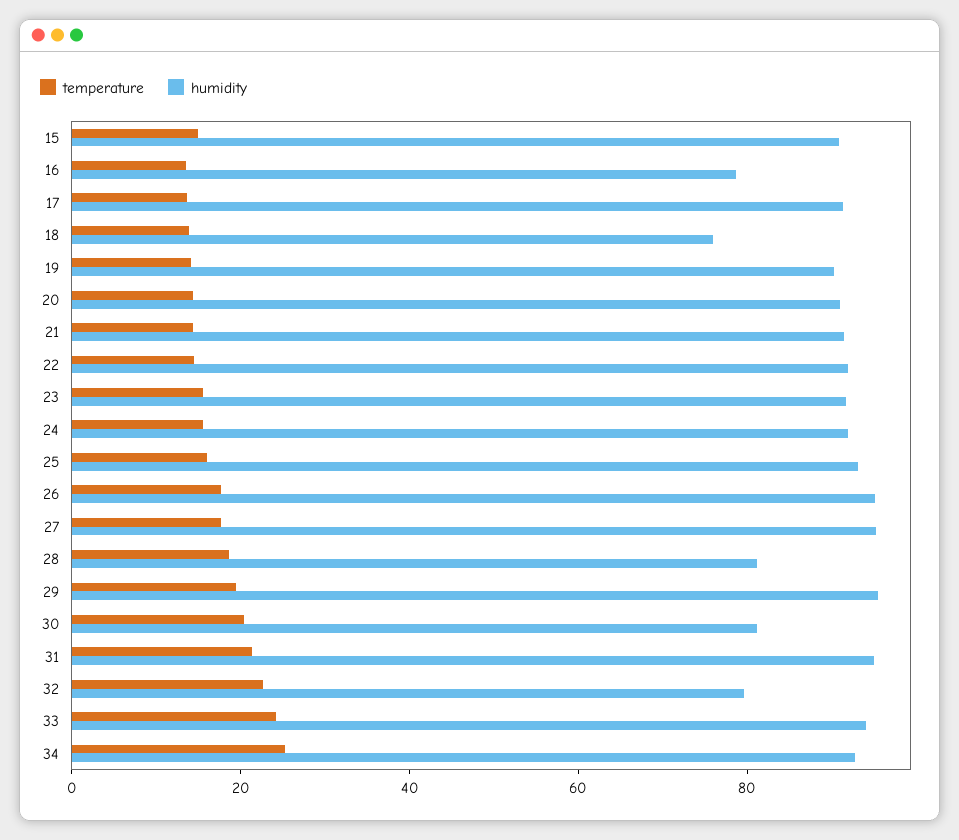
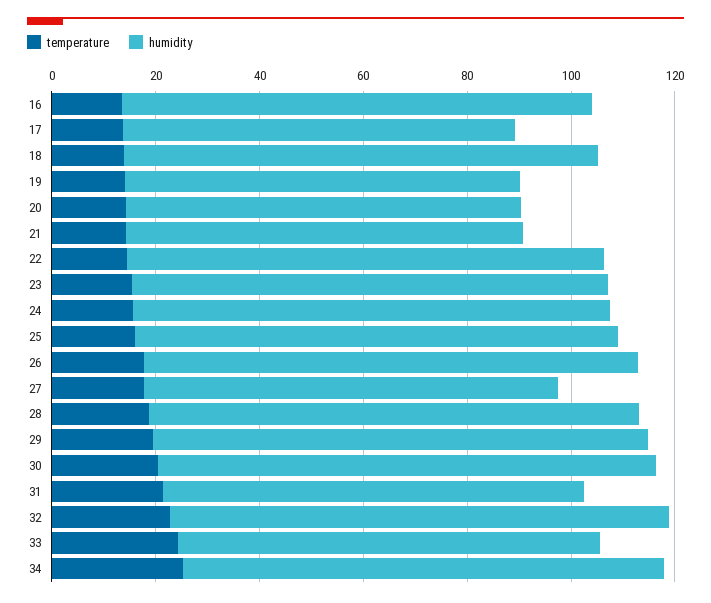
  {
    "temperature": {
-     "15": 15,
      "16": 15,
      "17": 15,
      "18": 15,
      "19": 15,
      "20": 15,
      "21": 15,
      "22": 15,
      "23": 15,
      "24": 15,
      "25": 15,
      "26": 20,
      "27": 20,
      "28": 20,
      "29": 20,
      "30": 20,
      "31": 20,
      "32": 25,
      "33": 25,
      "34": 25
    },
    "humidity": {
-     "15": 90,
-     "16": 80,
+     "16": 90,
-     "17": 90,
+     "17": 75,
-     "18": 75,
+     "18": 90,
-     "19": 90,
+     "19": 75,
-     "20": 90,
+     "20": 75,
-     "21": 90,
+     "21": 75,
      "22": 90,
      "23": 90,
      "24": 90,
      "25": 95,
      "26": 95,
-     "27": 95,
+     "27": 80,
-     "28": 80,
+     "28": 95,
      "29": 95,
-     "30": 80,
+     "30": 95,
-     "31": 95,
+     "31": 80,
-     "32": 80,
+     "32": 95,
-     "33": 95,
+     "33": 80,
      "34": 95
    }
  }

